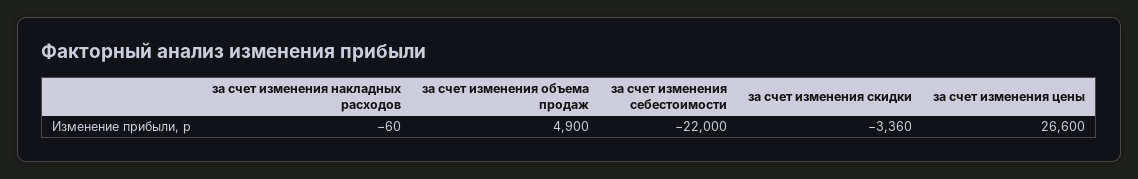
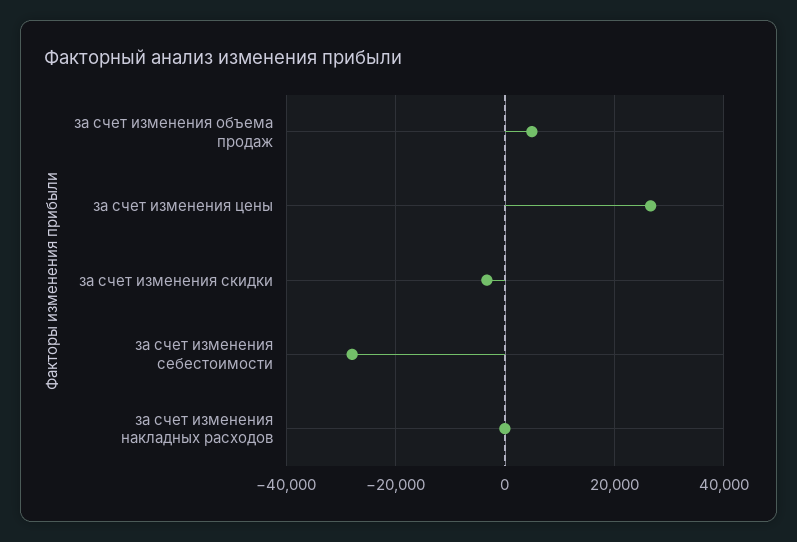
  {
    "за счет изменения накладных расходов": -60,
    "за счет изменения объема продаж": 4900,
-   "за счет изменения себестоимости": -22000,
+   "за счет изменения себестоимости": -28000,
    "за счет изменения скидки": -3360,
    "за счет изменения цены": 26600
  }

